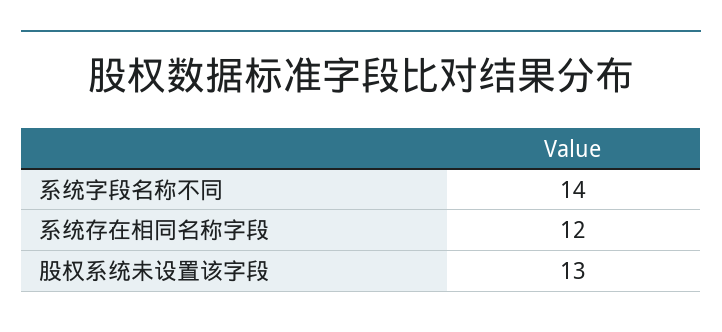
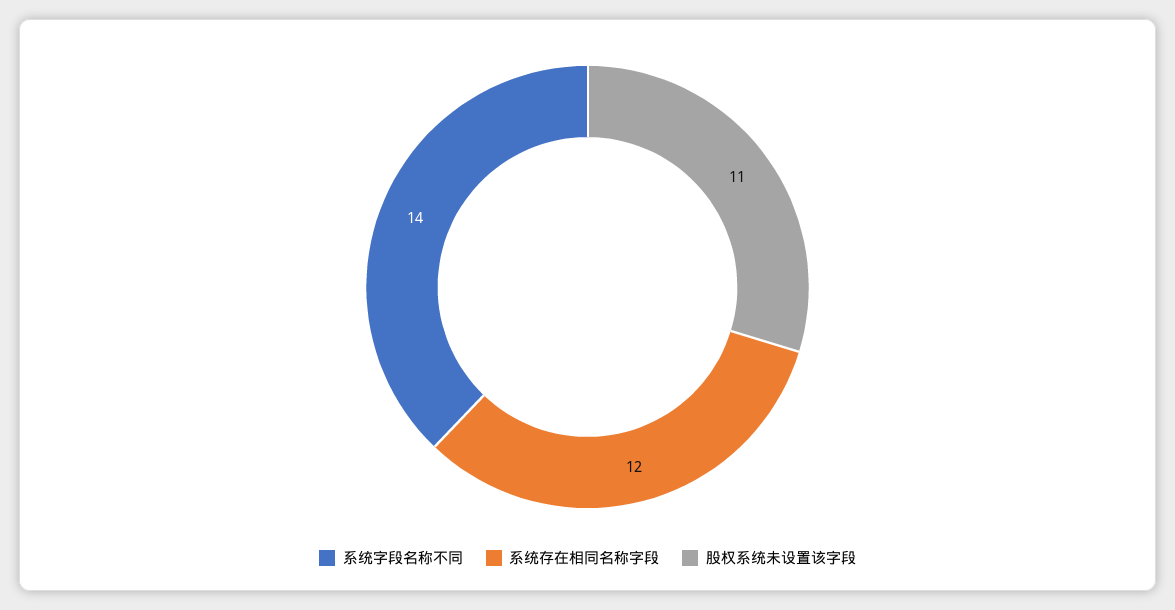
  {
    "系统字段名称不同": 14,
    "系统存在相同名称字段": 12,
-   "股权系统未设置该字段": 13
+   "股权系统未设置该字段": 11
  }

